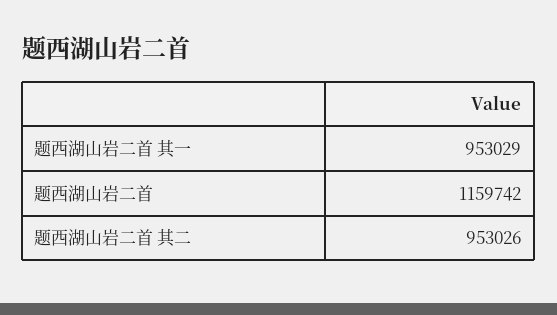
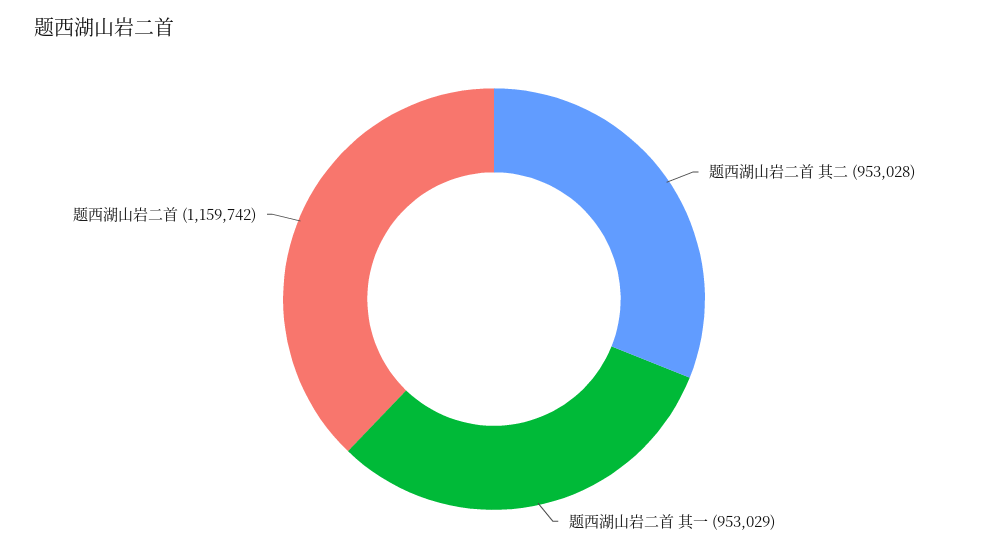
  {
    "题西湖山岩二首 其一": 953029,
    "题西湖山岩二首": 1159742,
-   "题西湖山岩二首 其二": 953026
+   "题西湖山岩二首 其二": 953028
  }

